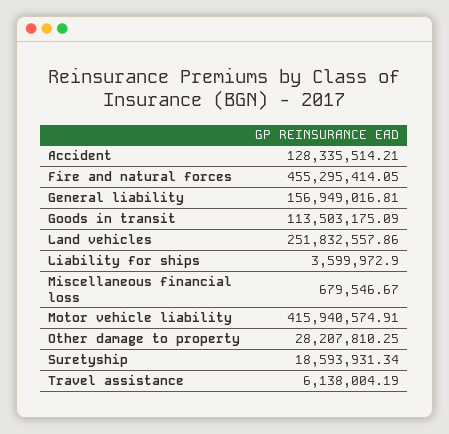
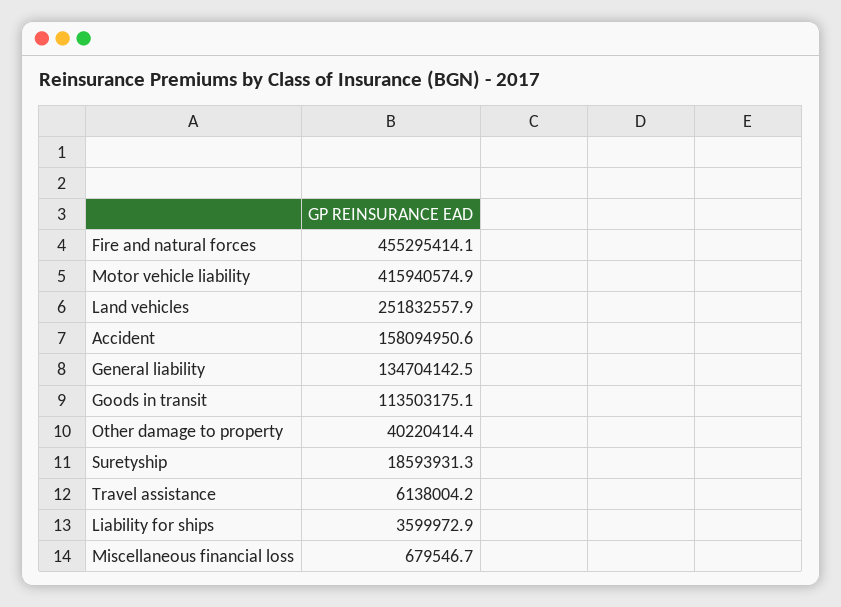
  {
-   "Accident": 128335514.21,
+   "Accident": 158094950.6,
    "Fire and natural forces": 455295414.05,
-   "General liability": 156949016.81,
+   "General liability": 134704142.5,
    "Goods in transit": 113503175.09,
    "Land vehicles": 251832557.86,
    "Liability for ships": 3599972.9,
    "Miscellaneous financial loss": 679546.67,
    "Motor vehicle liability": 415940574.91,
-   "Other damage to property": 28207810.25,
+   "Other damage to property": 40220414.4,
    "Suretyship": 18593931.34,
    "Travel assistance": 6138004.19
  }

